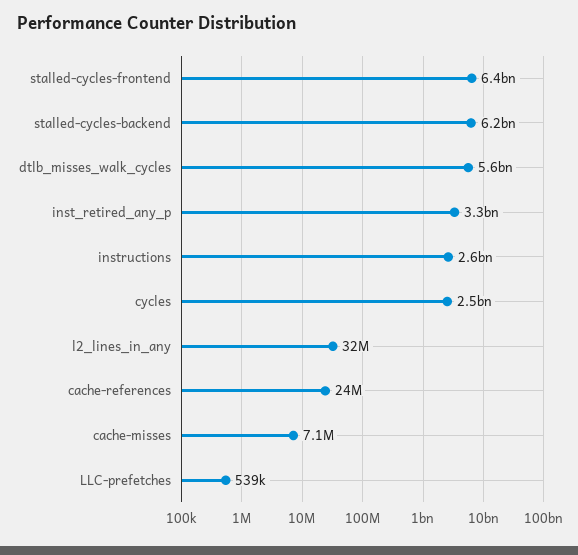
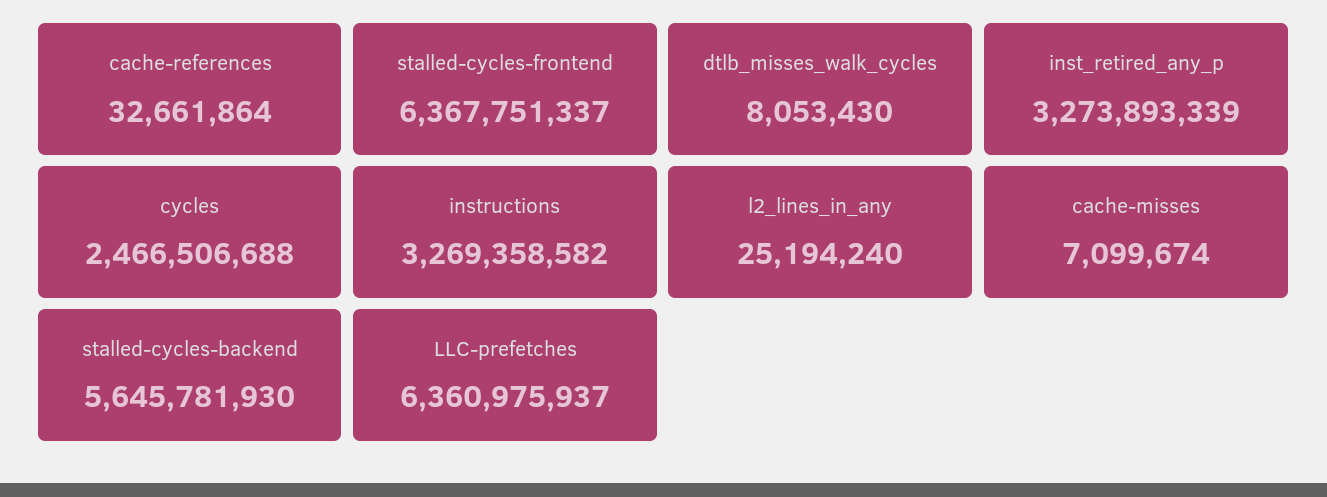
  {
    "stalled-cycles-frontend": 6367751337,
-   "stalled-cycles-backend": 6200000000,
+   "stalled-cycles-backend": 5645781930,
-   "dtlb_misses_walk_cycles": 5600000000,
+   "dtlb_misses_walk_cycles": 8053430,
    "inst_retired_any_p": 3273893339,
-   "instructions": 2600000000,
+   "instructions": 3269358582,
    "cycles": 2466506688,
-   "l2_lines_in_any": 32000000,
+   "l2_lines_in_any": 25194240,
-   "cache-references": 24000000,
+   "cache-references": 32661864,
    "cache-misses": 7099674,
-   "LLC-prefetches": 539000
+   "LLC-prefetches": 6360975937
  }

